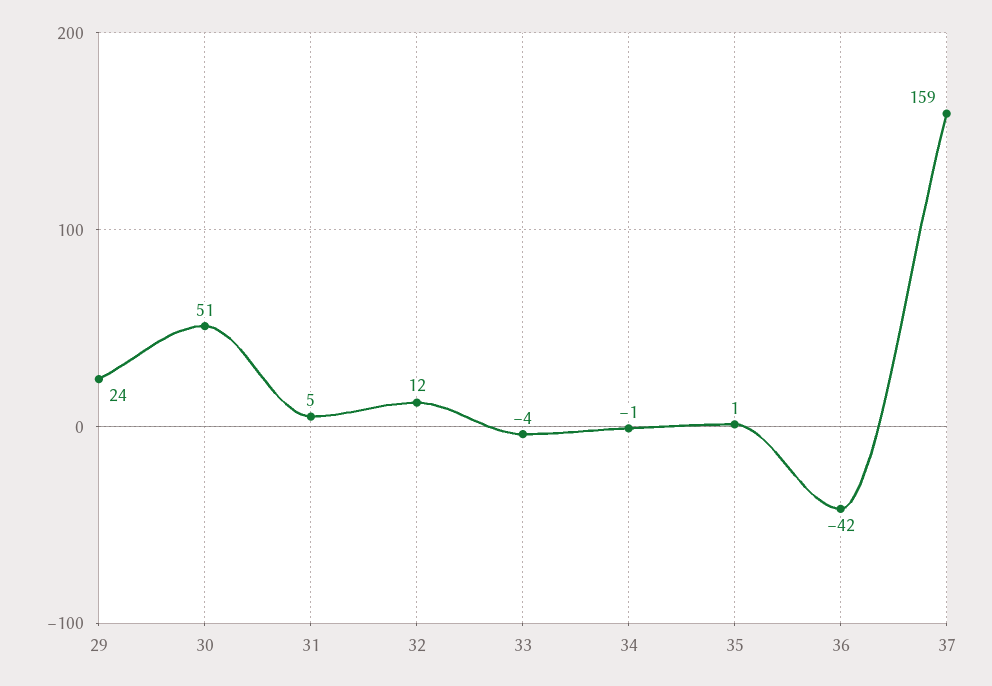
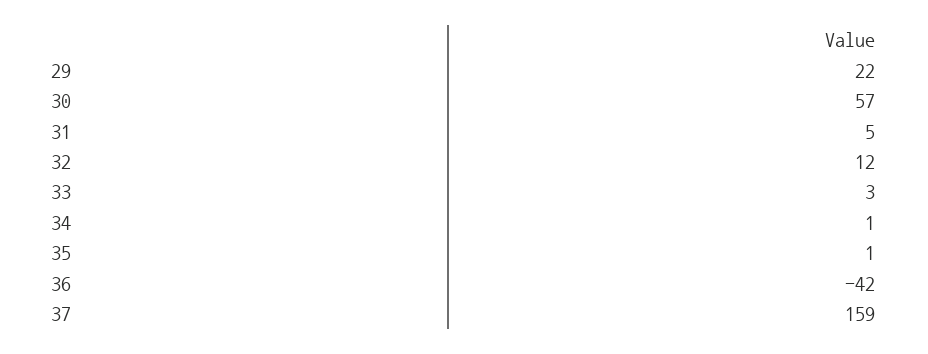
  {
-   "29": 24,
+   "29": 22,
-   "30": 51,
+   "30": 57,
    "31": 5,
    "32": 12,
-   "33": -4,
+   "33": 3,
-   "34": -1,
+   "34": 1,
    "35": 1,
    "36": -42,
    "37": 159
  }

